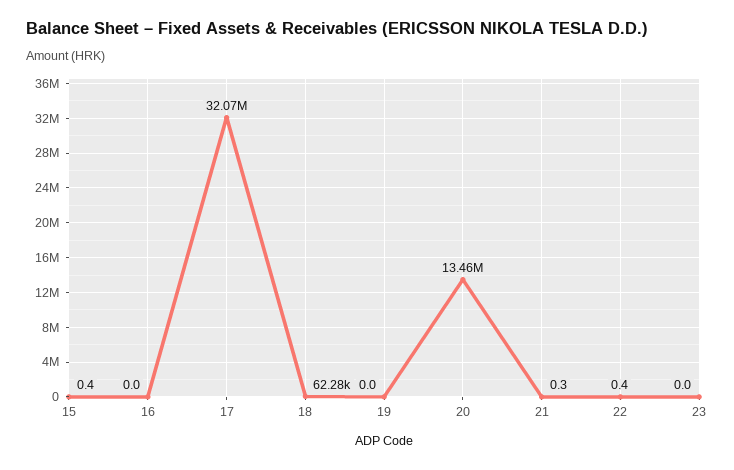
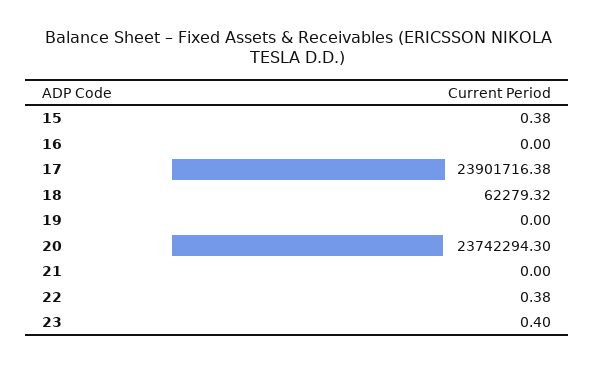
  {
    "15": 0.38,
    "16": 0,
-   "17": 32070000,
+   "17": 23901716.38,
    "18": 62279.32,
    "19": 0,
-   "20": 13460000,
+   "20": 23742294.3,
-   "21": 0.3,
+   "21": 0,
    "22": 0.38,
-   "23": 0
+   "23": 0.4
  }

